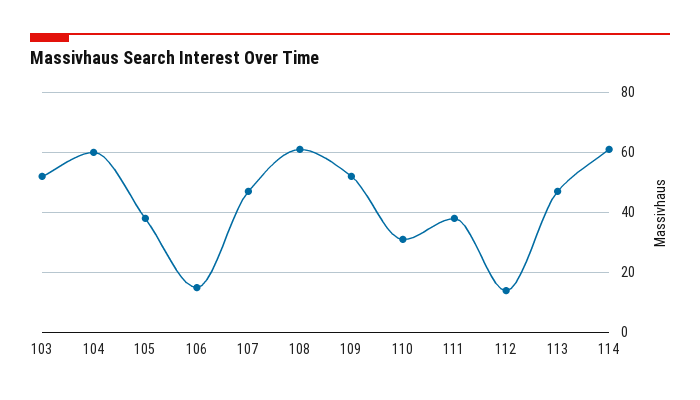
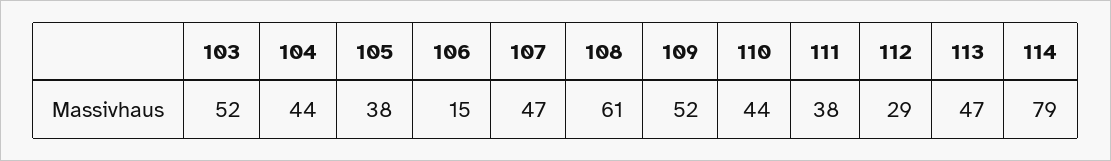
  {
    "103": 52,
-   "104": 60,
+   "104": 44,
    "105": 38,
    "106": 15,
    "107": 47,
    "108": 61,
    "109": 52,
-   "110": 30,
+   "110": 44,
    "111": 38,
-   "112": 15,
+   "112": 29,
    "113": 47,
-   "114": 60
+   "114": 79
  }

